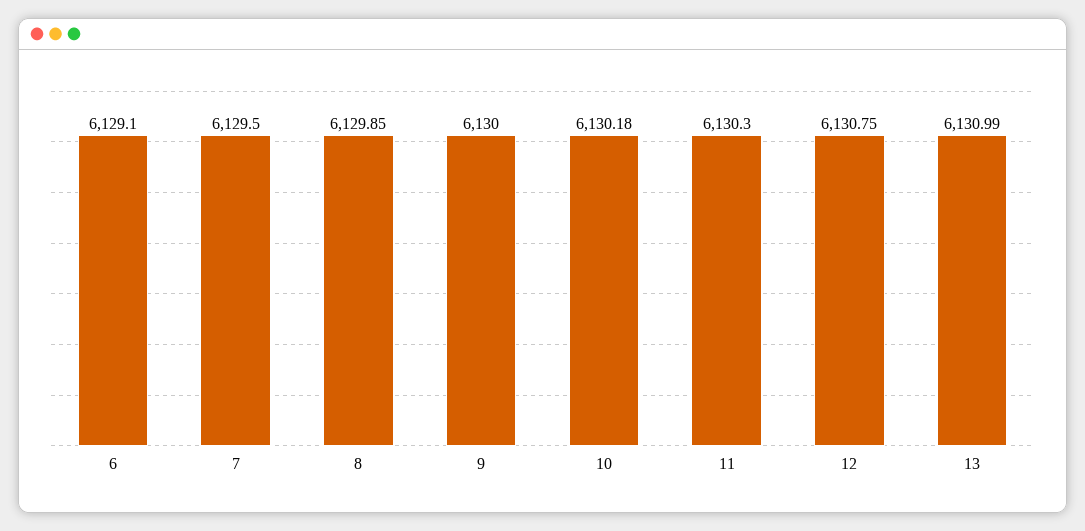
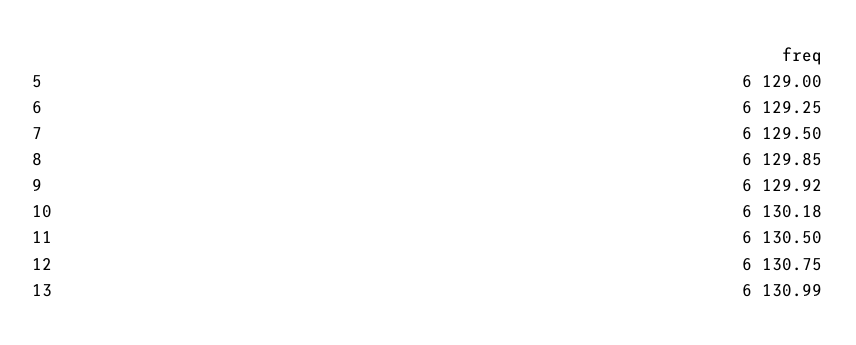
  {
-   "6": 6129.1,
+   "6": 6129.25,
    "7": 6129.5,
    "8": 6129.85,
-   "9": 6130,
+   "9": 6129.92,
    "10": 6130.18,
-   "11": 6130.3,
+   "11": 6130.5,
    "12": 6130.75,
-   "13": 6130.99
+   "13": 6130.99,
+   "5": 6129
  }

